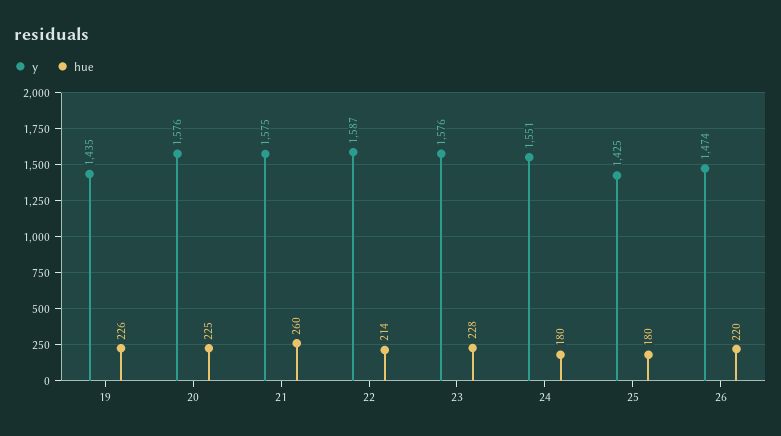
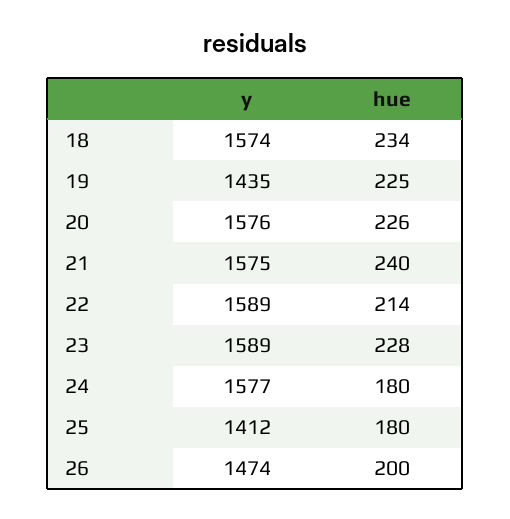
  {
    "y": {
      "19": 1435,
      "20": 1576,
      "21": 1575,
-     "22": 1587,
+     "22": 1589,
-     "23": 1576,
+     "23": 1589,
-     "24": 1551,
+     "24": 1577,
-     "25": 1425,
+     "25": 1412,
-     "26": 1474
+     "26": 1474,
+     "18": 1574
    },
    "hue": {
-     "19": 226,
+     "19": 225,
-     "20": 225,
+     "20": 226,
-     "21": 260,
+     "21": 240,
      "22": 214,
      "23": 228,
      "24": 180,
      "25": 180,
-     "26": 220
+     "26": 200,
+     "18": 234
    }
  }

